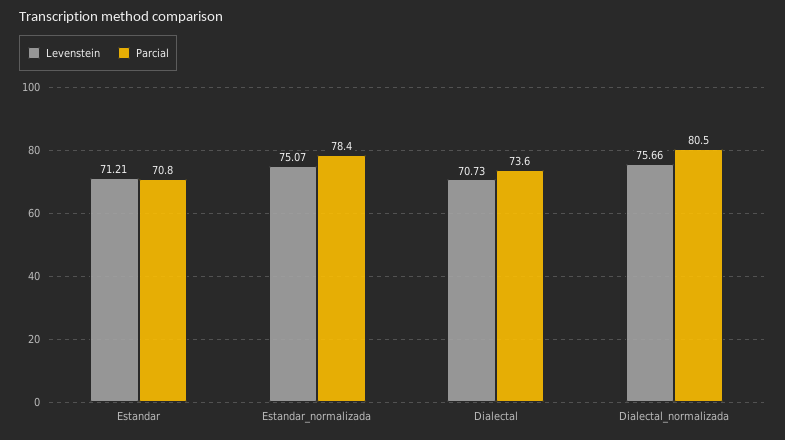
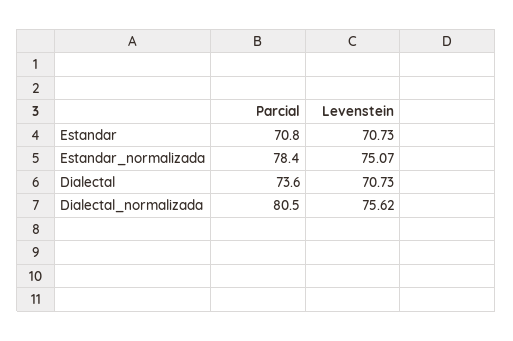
  {
    "Levenstein": {
-     "Estandar": 71.21,
+     "Estandar": 70.73,
      "Estandar_normalizada": 75.07,
      "Dialectal": 70.73,
-     "Dialectal_normalizada": 75.66
+     "Dialectal_normalizada": 75.62
    },
    "Parcial": {
      "Estandar": 70.8,
      "Estandar_normalizada": 78.4,
      "Dialectal": 73.6,
      "Dialectal_normalizada": 80.5
    }
  }

